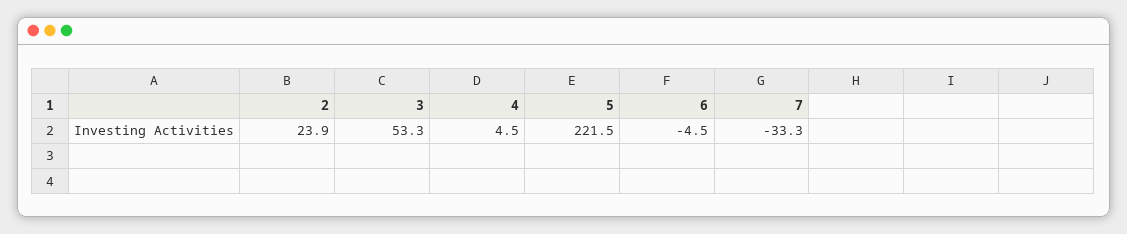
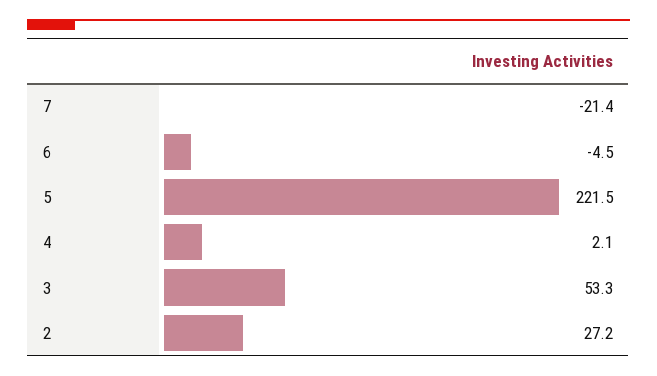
  {
-   "2": 23.9,
+   "2": 27.2,
    "3": 53.3,
-   "4": 4.5,
+   "4": 2.1,
    "5": 221.5,
    "6": -4.5,
-   "7": -33.3
+   "7": -21.4
  }

